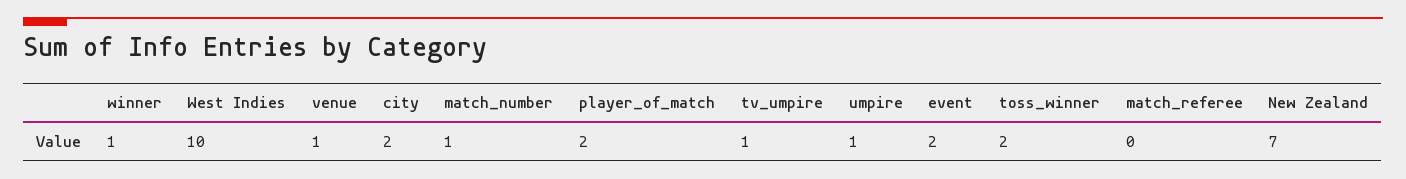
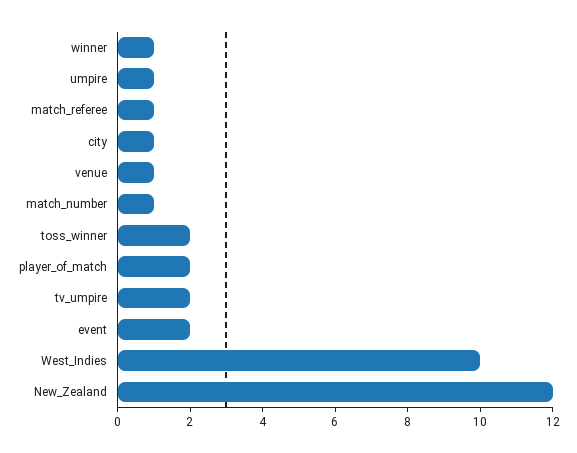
  {
    "winner": 1,
    "West Indies": 10,
    "venue": 1,
-   "city": 2,
+   "city": 1,
    "match_number": 1,
    "player_of_match": 2,
-   "tv_umpire": 1,
+   "tv_umpire": 2,
    "umpire": 1,
    "event": 2,
    "toss_winner": 2,
-   "match_referee": 0,
+   "match_referee": 1,
-   "New Zealand": 7
+   "New Zealand": 12
  }

